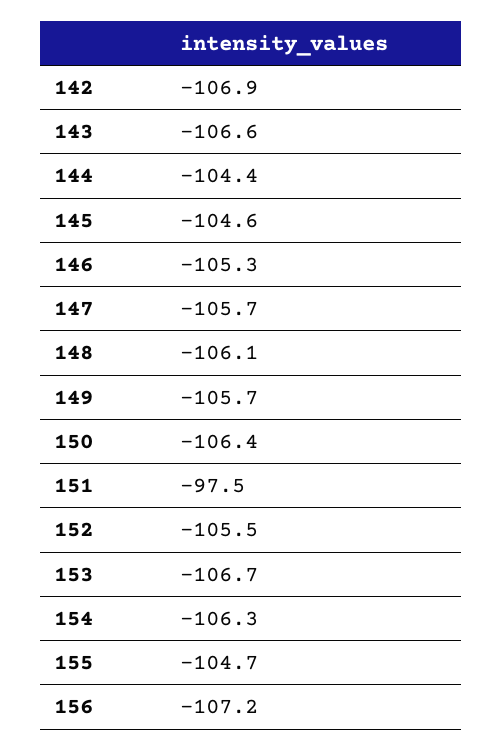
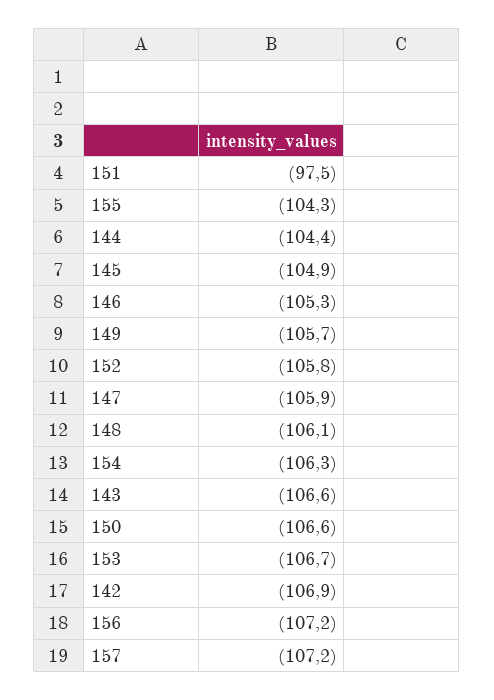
  {
    "142": -106.9,
    "143": -106.6,
    "144": -104.4,
-   "145": -104.6,
+   "145": -104.9,
    "146": -105.3,
-   "147": -105.7,
+   "147": -105.9,
    "148": -106.1,
    "149": -105.7,
-   "150": -106.4,
+   "150": -106.6,
    "151": -97.5,
-   "152": -105.5,
+   "152": -105.8,
    "153": -106.7,
    "154": -106.3,
-   "155": -104.7,
+   "155": -104.3,
-   "156": -107.2
+   "156": -107.2,
+   "157": -107.2
  }

